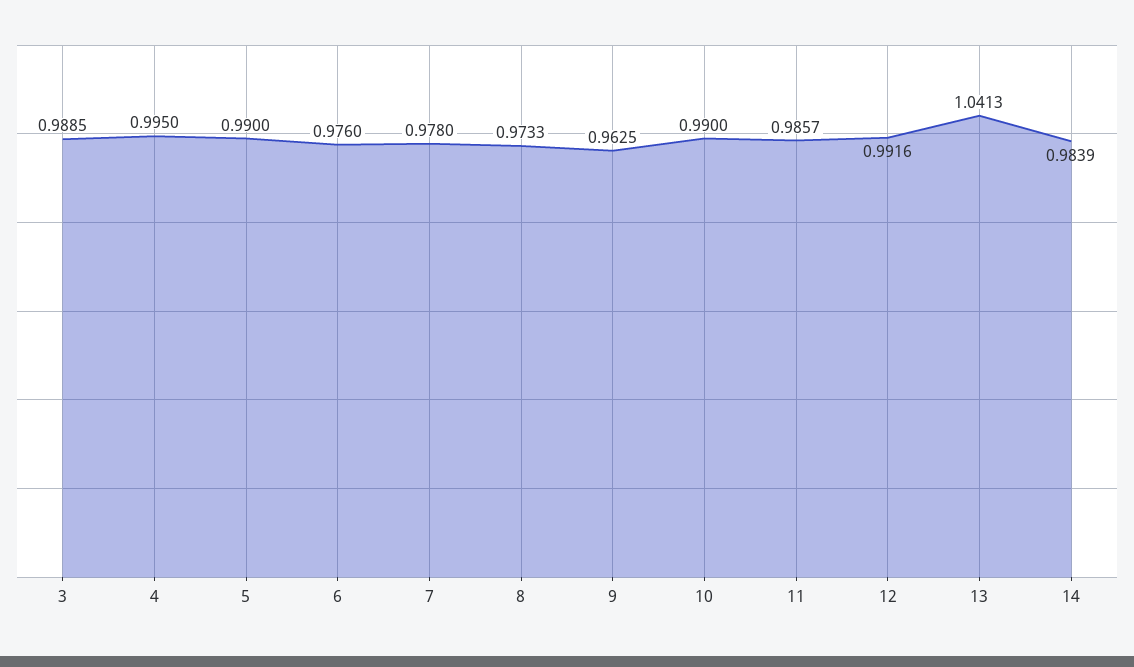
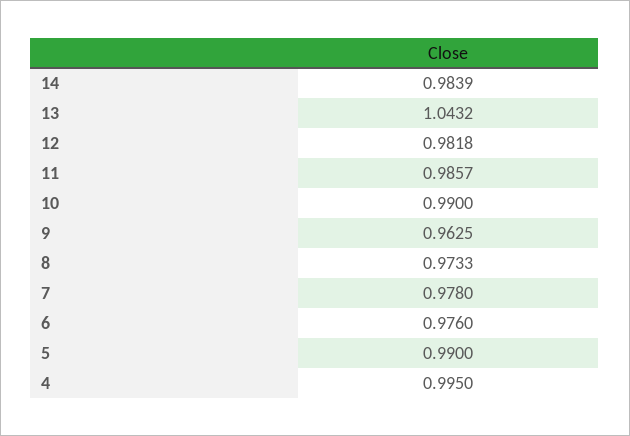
  {
-   "3": 0.9885,
    "4": 0.995,
    "5": 0.99,
    "6": 0.976,
    "7": 0.978,
    "8": 0.9733,
    "9": 0.9625,
    "10": 0.99,
    "11": 0.9857,
-   "12": 0.9916,
+   "12": 0.9818,
-   "13": 1.0413,
+   "13": 1.0432,
    "14": 0.9839
  }

